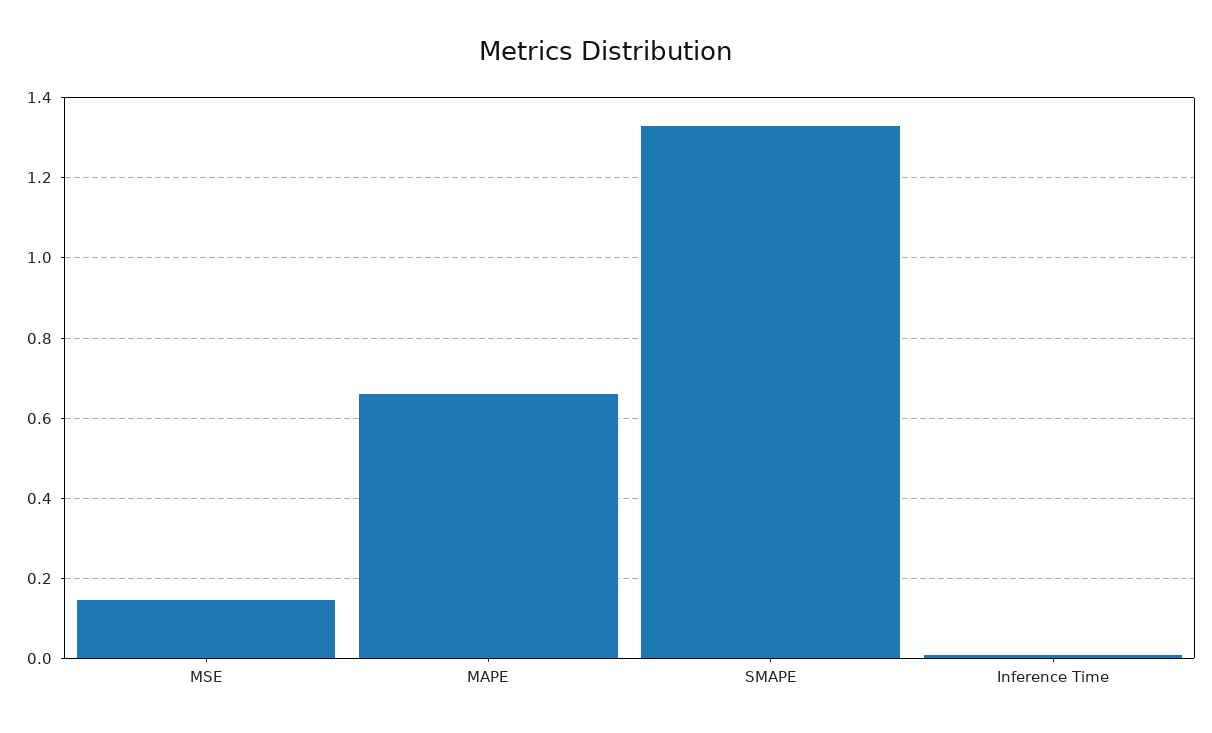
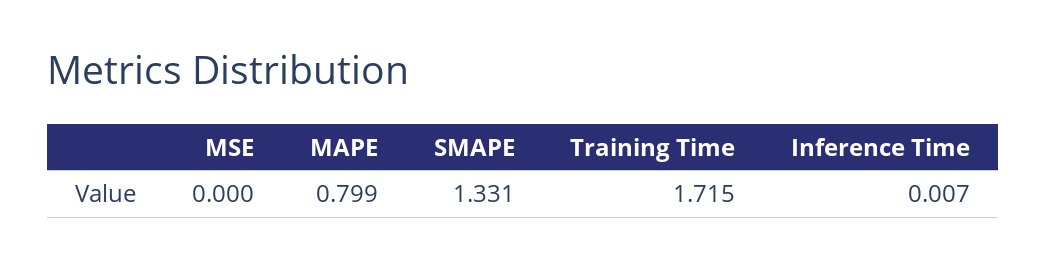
  {
-   "MSE": 0.14,
+   "MSE": 0,
-   "MAPE": 0.66,
+   "MAPE": 0.799,
    "SMAPE": 1.331,
-   "Inference Time": 0.007
+   "Inference Time": 0.007,
+   "Training Time": 1.715
  }

